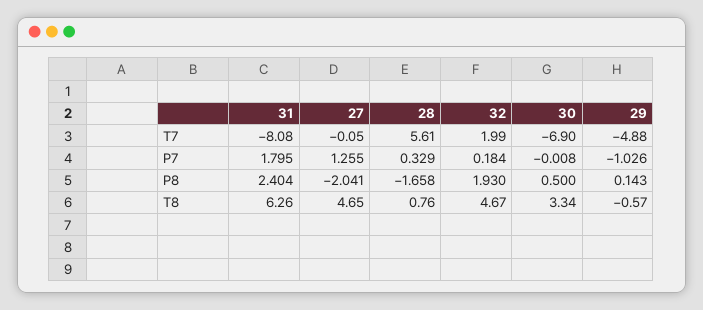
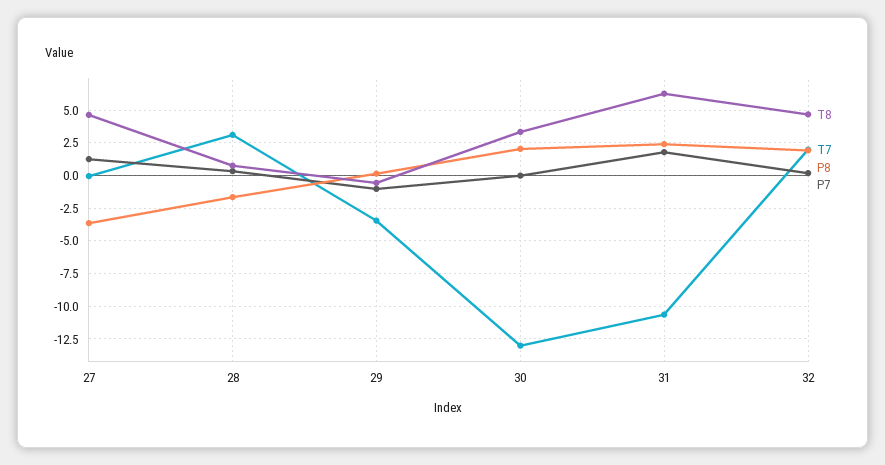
  {
    "T7": {
-     "31": -8.08,
+     "31": -10.5,
      "27": -0.05,
-     "28": 5.61,
+     "28": 3,
      "32": 1.99,
-     "30": -6.9,
+     "30": -13,
-     "29": -4.88
+     "29": -3.5
    },
    "P7": {
      "31": 1.795,
      "27": 1.255,
      "28": 0.329,
      "32": 0.184,
      "30": -0.008,
      "29": -1.026
    },
    "P8": {
      "31": 2.404,
-     "27": -2.041,
+     "27": -3.5,
      "28": -1.658,
      "32": 1.93,
-     "30": 0.5,
+     "30": 2,
      "29": 0.143
    },
    "T8": {
      "31": 6.26,
      "27": 4.65,
      "28": 0.76,
      "32": 4.67,
      "30": 3.34,
      "29": -0.57
    }
  }

